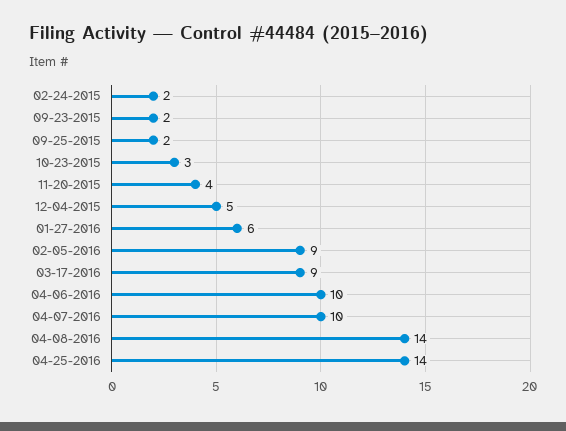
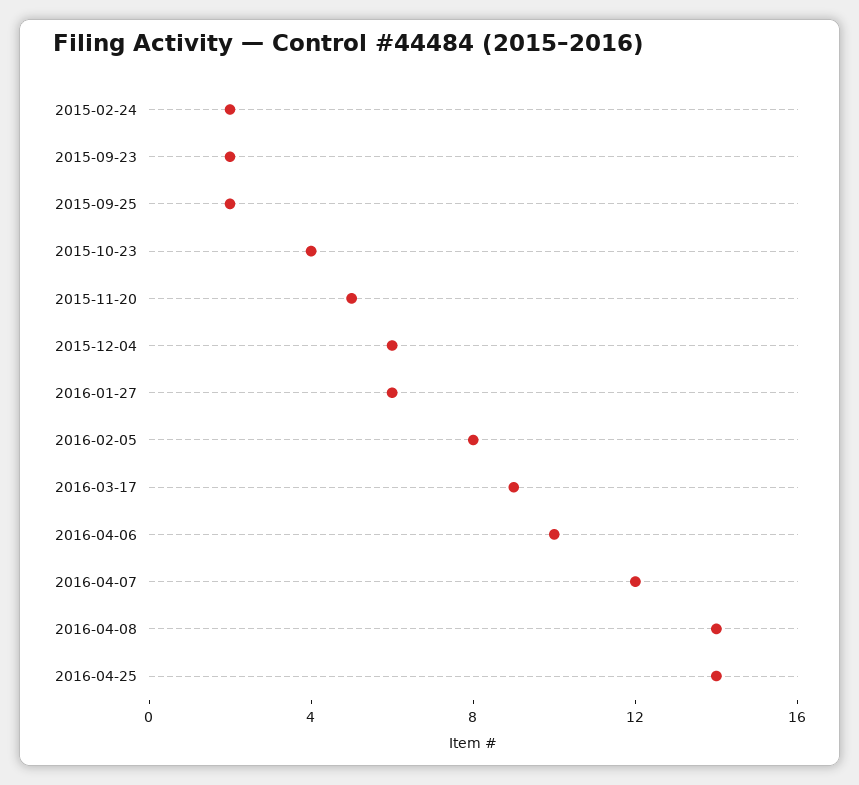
  {
    "02-24-2015": 2,
    "09-23-2015": 2,
    "09-25-2015": 2,
-   "10-23-2015": 3,
+   "10-23-2015": 4,
-   "11-20-2015": 4,
+   "11-20-2015": 5,
-   "12-04-2015": 5,
+   "12-04-2015": 6,
    "01-27-2016": 6,
-   "02-05-2016": 9,
+   "02-05-2016": 8,
    "03-17-2016": 9,
    "04-06-2016": 10,
-   "04-07-2016": 10,
+   "04-07-2016": 12,
    "04-08-2016": 14,
    "04-25-2016": 14
  }

